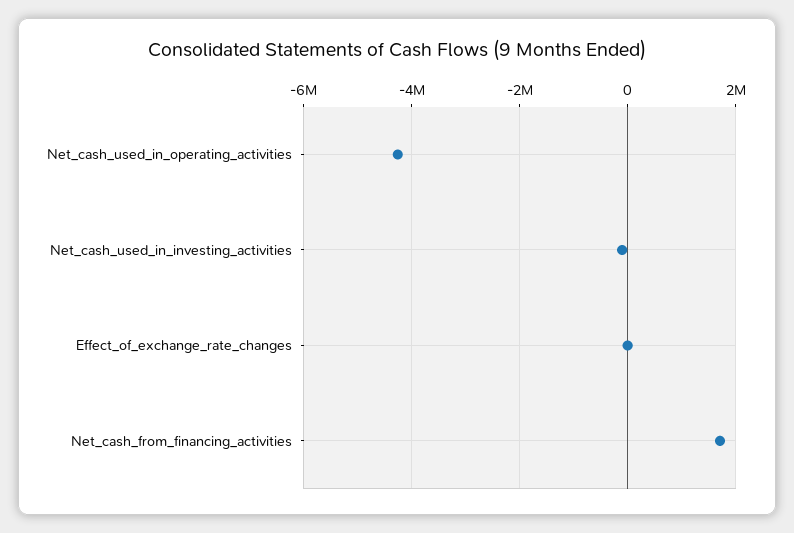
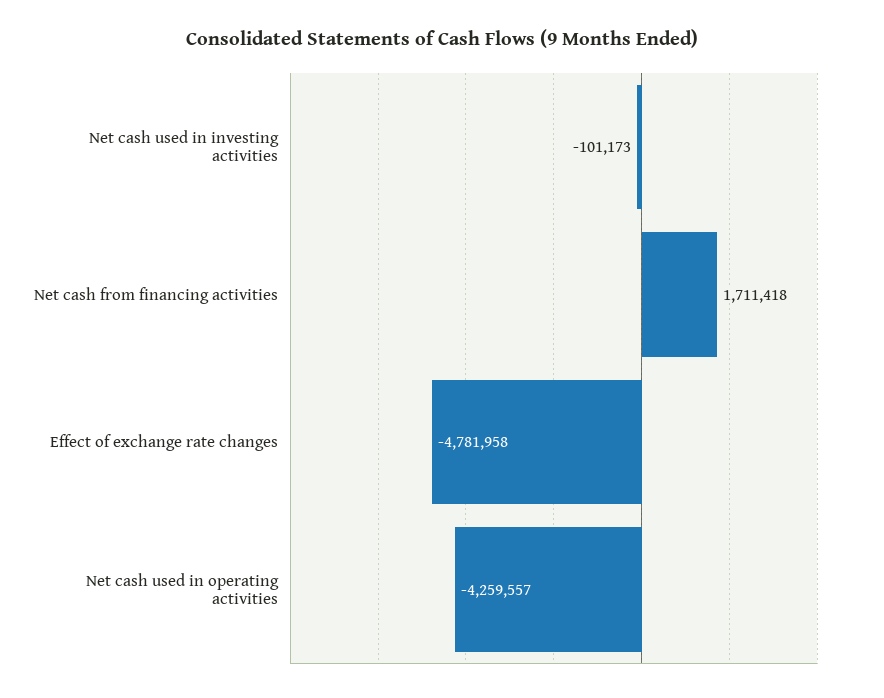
  {
    "Net_cash_used_in_operating_activities": -4259557,
    "Net_cash_used_in_investing_activities": -101173,
-   "Effect_of_exchange_rate_changes": 0,
+   "Effect_of_exchange_rate_changes": -4781958,
    "Net_cash_from_financing_activities": 1711418
  }

